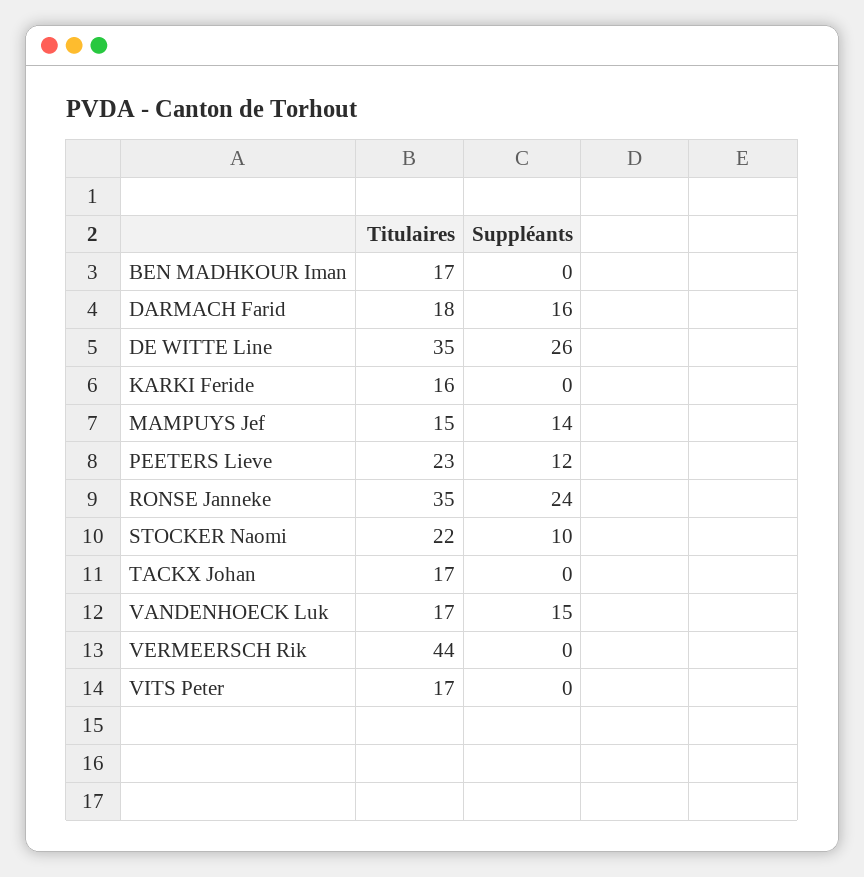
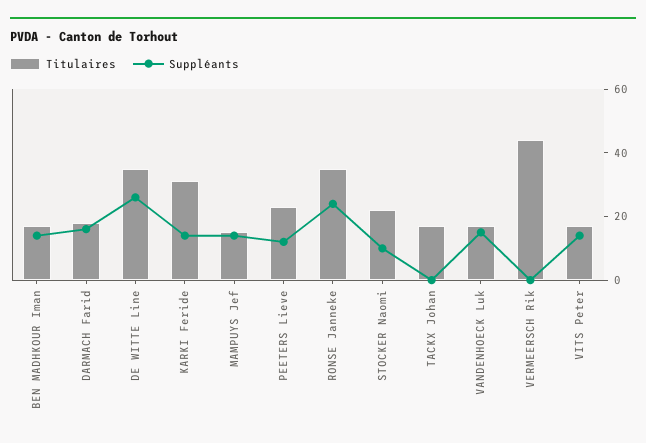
  {
    "Titulaires": {
      "BEN MADHKOUR Iman": 17,
      "DARMACH Farid": 18,
      "DE WITTE Line": 35,
-     "KARKI Feride": 16,
+     "KARKI Feride": 30,
      "MAMPUYS Jef": 15,
      "PEETERS Lieve": 23,
      "RONSE Janneke": 35,
      "STOCKER Naomi": 22,
      "TACKX Johan": 17,
      "VANDENHOECK Luk": 17,
      "VERMEERSCH Rik": 44,
      "VITS Peter": 17
    },
    "Suppléants": {
-     "BEN MADHKOUR Iman": 0,
+     "BEN MADHKOUR Iman": 15,
      "DARMACH Farid": 16,
      "DE WITTE Line": 26,
-     "KARKI Feride": 0,
+     "KARKI Feride": 15,
      "MAMPUYS Jef": 14,
      "PEETERS Lieve": 12,
      "RONSE Janneke": 24,
      "STOCKER Naomi": 10,
      "TACKX Johan": 0,
      "VANDENHOECK Luk": 15,
      "VERMEERSCH Rik": 0,
-     "VITS Peter": 0
+     "VITS Peter": 15
    }
  }

